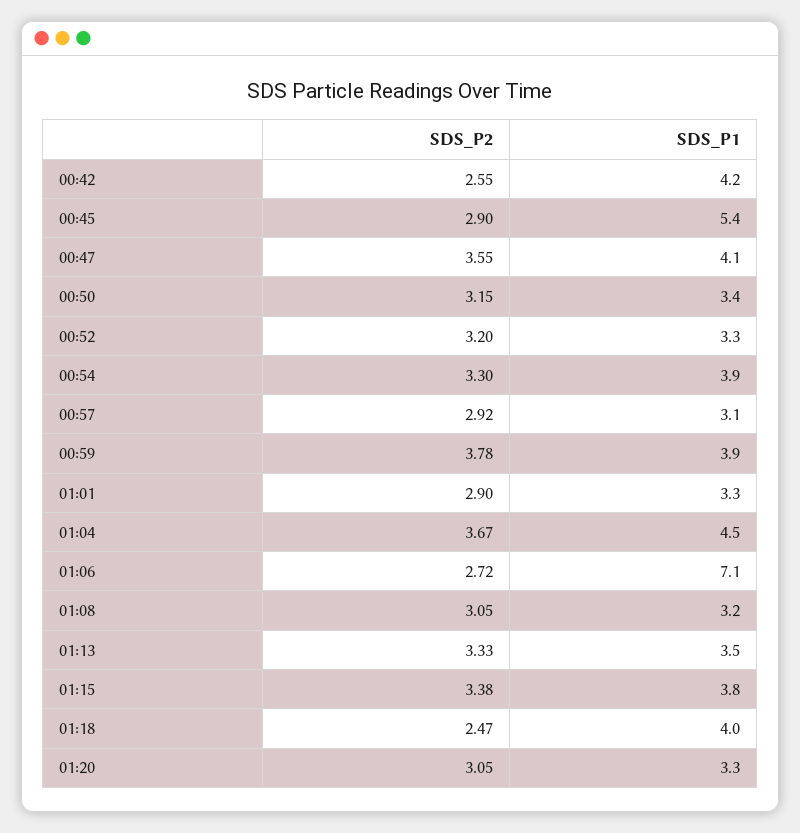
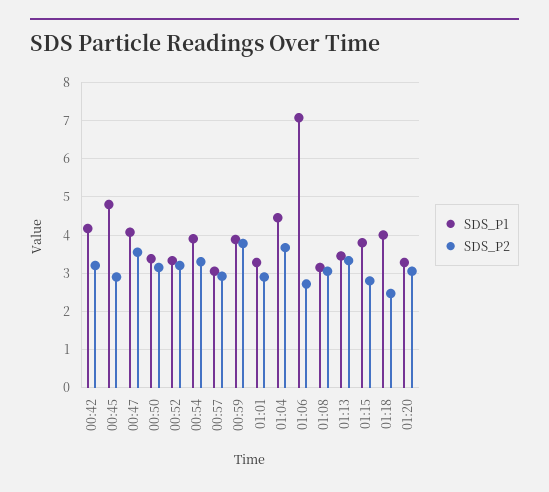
  {
    "SDS_P2": {
-     "00:42": 2.55,
+     "00:42": 3.2,
      "00:45": 2.9,
      "00:47": 3.55,
      "00:50": 3.15,
      "00:52": 3.2,
      "00:54": 3.3,
      "00:57": 2.92,
      "00:59": 3.78,
      "01:01": 2.9,
      "01:04": 3.67,
      "01:06": 2.72,
      "01:08": 3.05,
      "01:13": 3.33,
-     "01:15": 3.38,
+     "01:15": 2.8,
      "01:18": 2.47,
      "01:20": 3.05
    },
    "SDS_P1": {
      "00:42": 4.2,
-     "00:45": 5.4,
+     "00:45": 4.8,
      "00:47": 4.1,
      "00:50": 3.4,
      "00:52": 3.3,
      "00:54": 3.9,
      "00:57": 3.1,
      "00:59": 3.9,
      "01:01": 3.3,
      "01:04": 4.5,
      "01:06": 7.1,
      "01:08": 3.2,
      "01:13": 3.5,
      "01:15": 3.8,
      "01:18": 4,
      "01:20": 3.3
    }
  }

